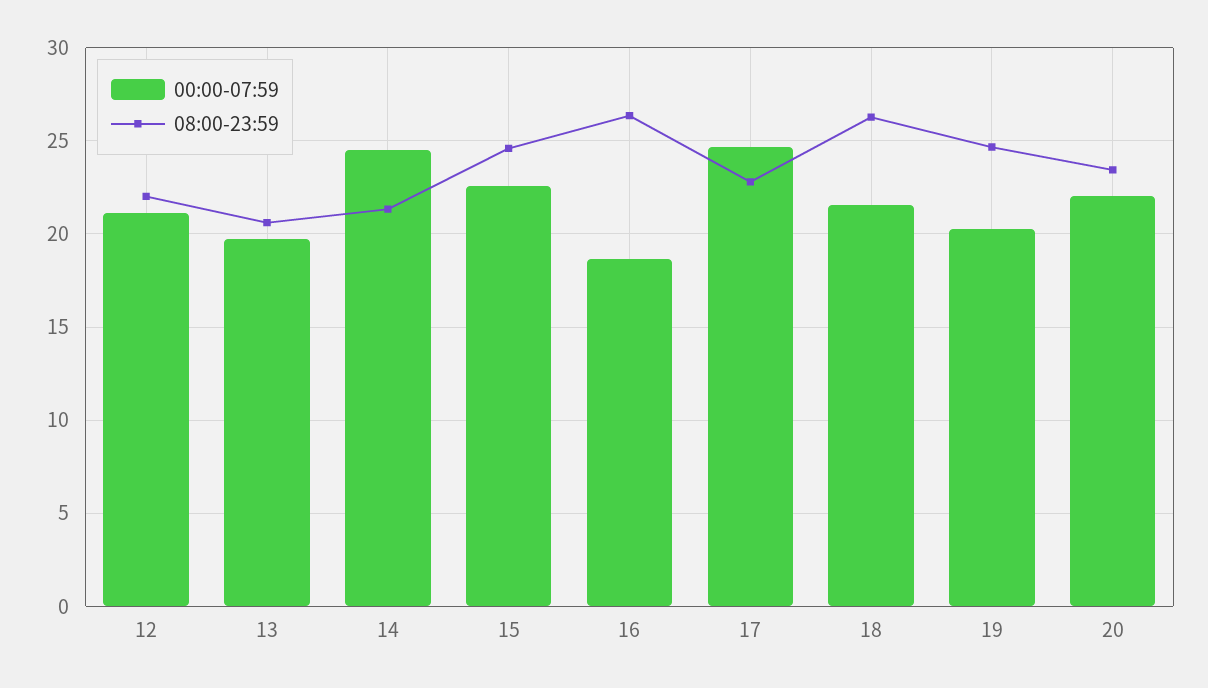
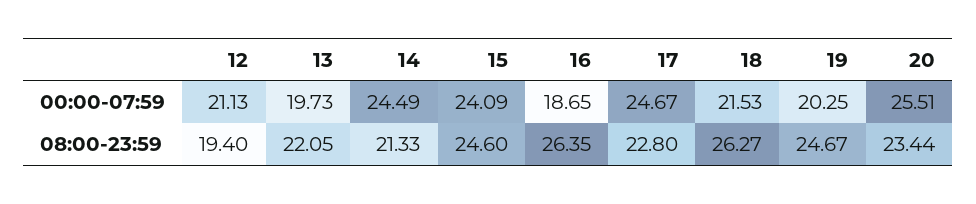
  {
    "00:00-07:59": {
      "12": 21.13,
      "13": 19.73,
      "14": 24.49,
-     "15": 22.5,
+     "15": 24.09,
      "16": 18.65,
      "17": 24.67,
      "18": 21.53,
      "19": 20.25,
-     "20": 22
+     "20": 25.51
    },
    "08:00-23:59": {
-     "12": 22,
+     "12": 19.4,
-     "13": 20.5,
+     "13": 22.05,
      "14": 21.33,
      "15": 24.6,
      "16": 26.35,
      "17": 22.8,
      "18": 26.27,
      "19": 24.67,
      "20": 23.44
    }
  }

